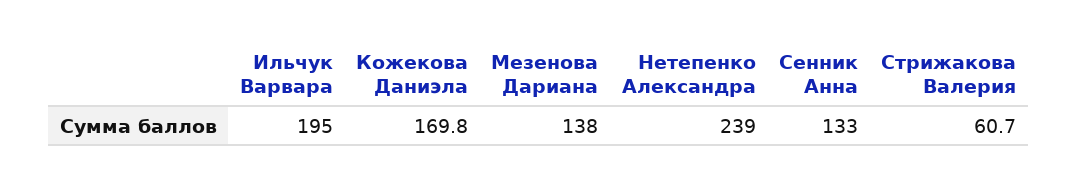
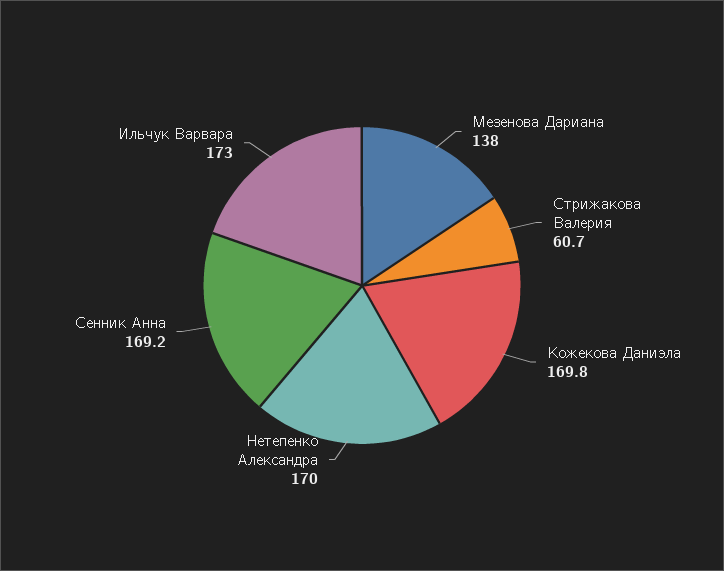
  {
-   "Ильчук Варвара": 195,
+   "Ильчук Варвара": 173,
    "Кожекова Даниэла": 169.8,
    "Мезенова Дариана": 138,
-   "Нетепенко Александра": 239,
+   "Нетепенко Александра": 170,
-   "Сенник Анна": 133,
+   "Сенник Анна": 169.2,
    "Стрижакова Валерия": 60.7
  }

